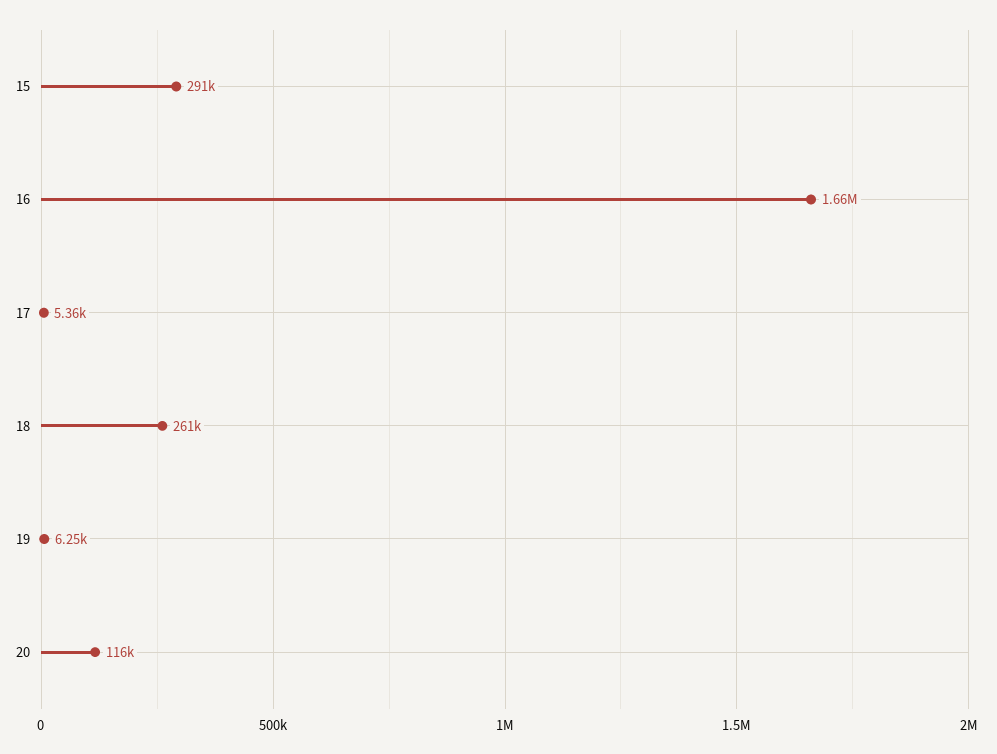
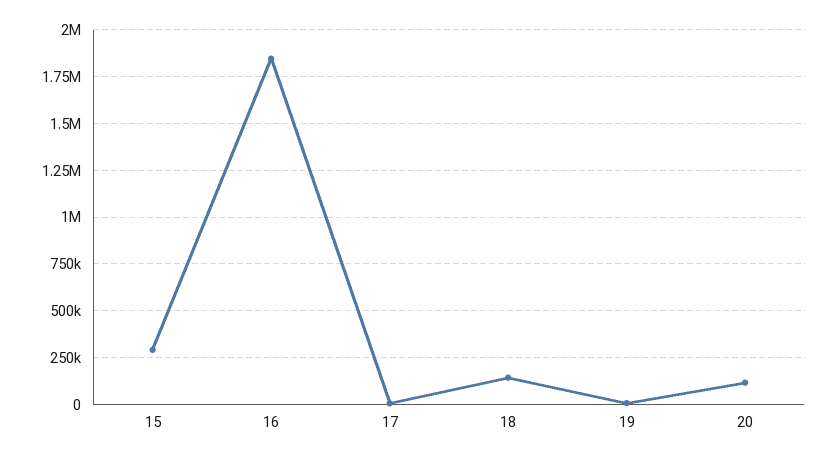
  {
    "15": 291000,
-   "16": 1660000,
+   "16": 1850000,
    "17": 5360,
-   "18": 261000,
+   "18": 150000,
    "19": 6250,
    "20": 116000
  }

